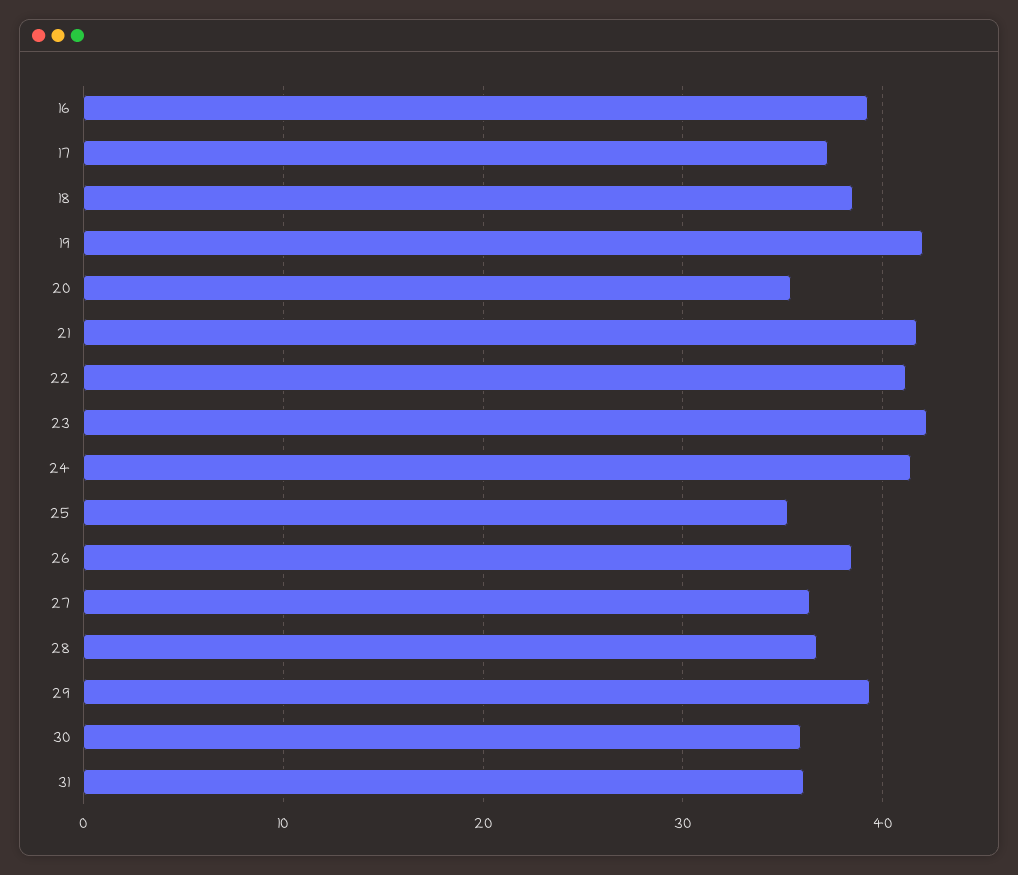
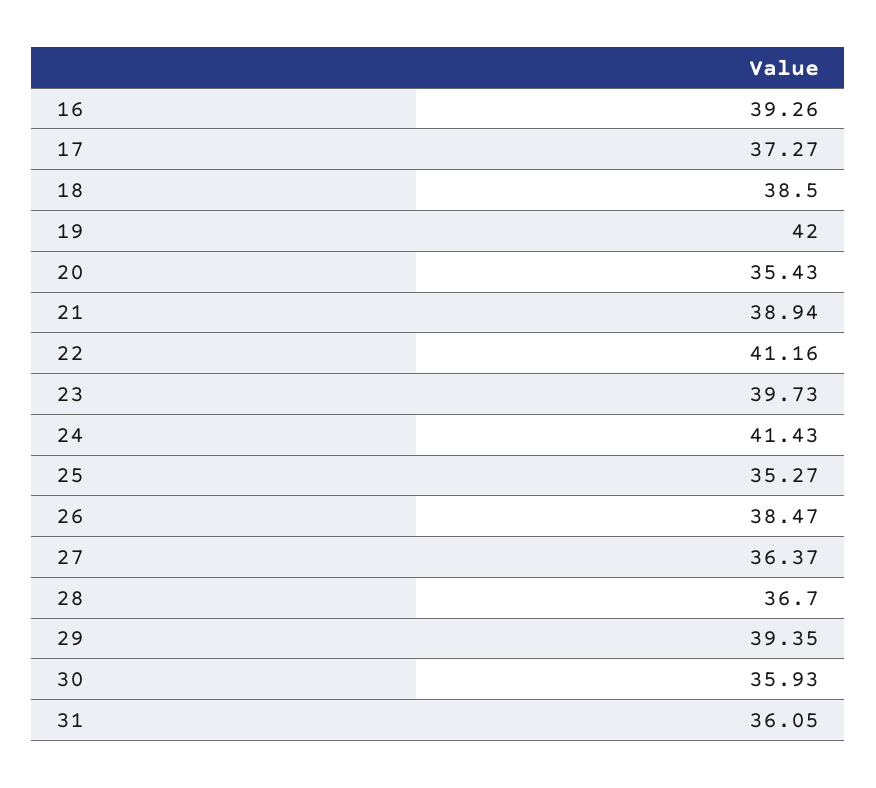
  {
    "16": 39.26,
    "17": 37.27,
    "18": 38.5,
    "19": 42,
    "20": 35.43,
-   "21": 42,
+   "21": 38.94,
    "22": 41.16,
-   "23": 42,
+   "23": 39.73,
    "24": 41.43,
    "25": 35.27,
    "26": 38.47,
    "27": 36.37,
    "28": 36.7,
    "29": 39.35,
    "30": 35.93,
    "31": 36.05
  }

